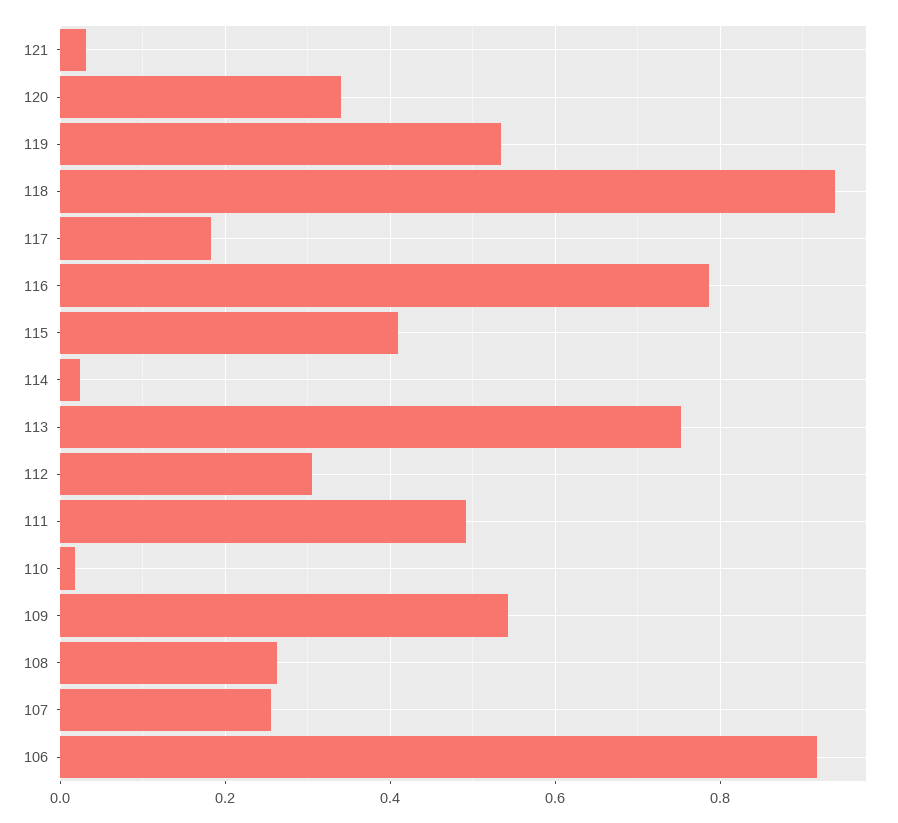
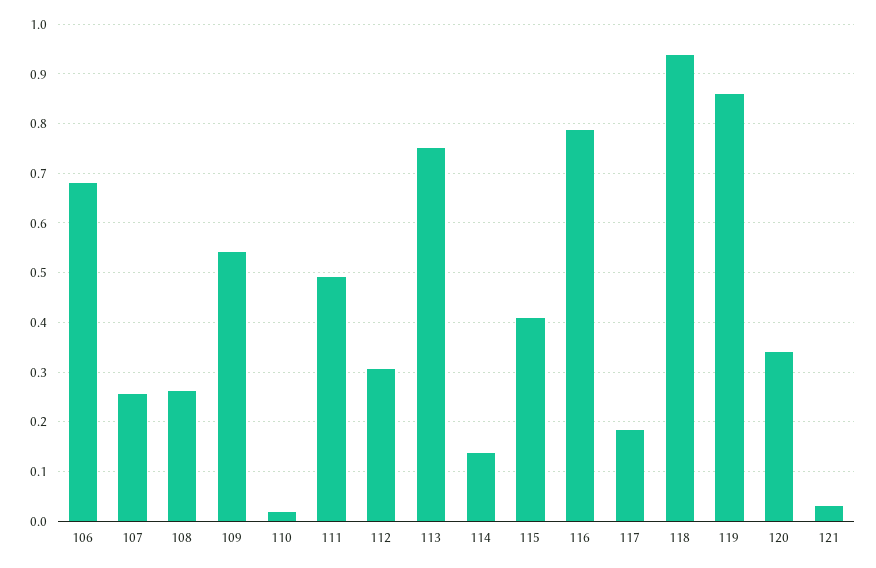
  {
    "121": 0.04,
    "120": 0.34,
-   "119": 0.54,
+   "119": 0.86,
    "118": 0.94,
    "117": 0.18,
    "116": 0.78,
    "115": 0.4,
-   "114": 0.02,
+   "114": 0.14,
    "113": 0.76,
    "112": 0.3,
    "111": 0.5,
    "110": 0.02,
    "109": 0.54,
    "108": 0.26,
    "107": 0.26,
-   "106": 0.92
+   "106": 0.68
  }

